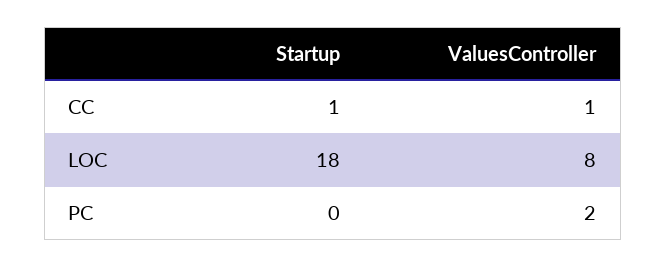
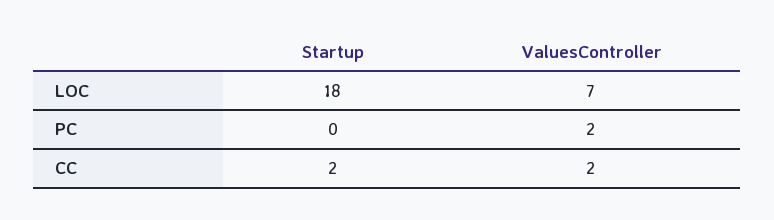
  {
    "Startup": {
-     "CC": 1,
+     "CC": 2,
      "LOC": 18,
      "PC": 0
    },
    "ValuesController": {
-     "CC": 1,
+     "CC": 2,
-     "LOC": 8,
+     "LOC": 7,
      "PC": 2
    }
  }

